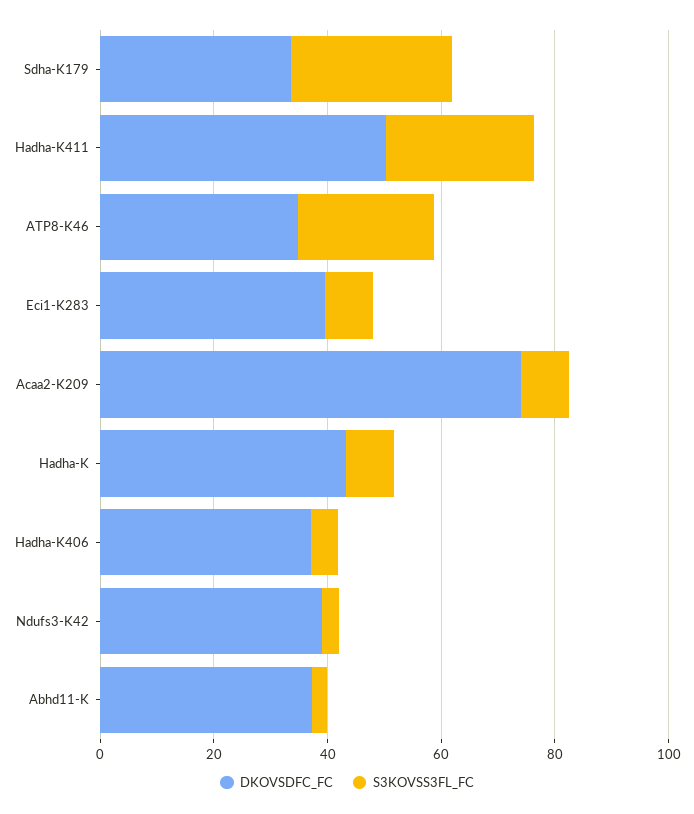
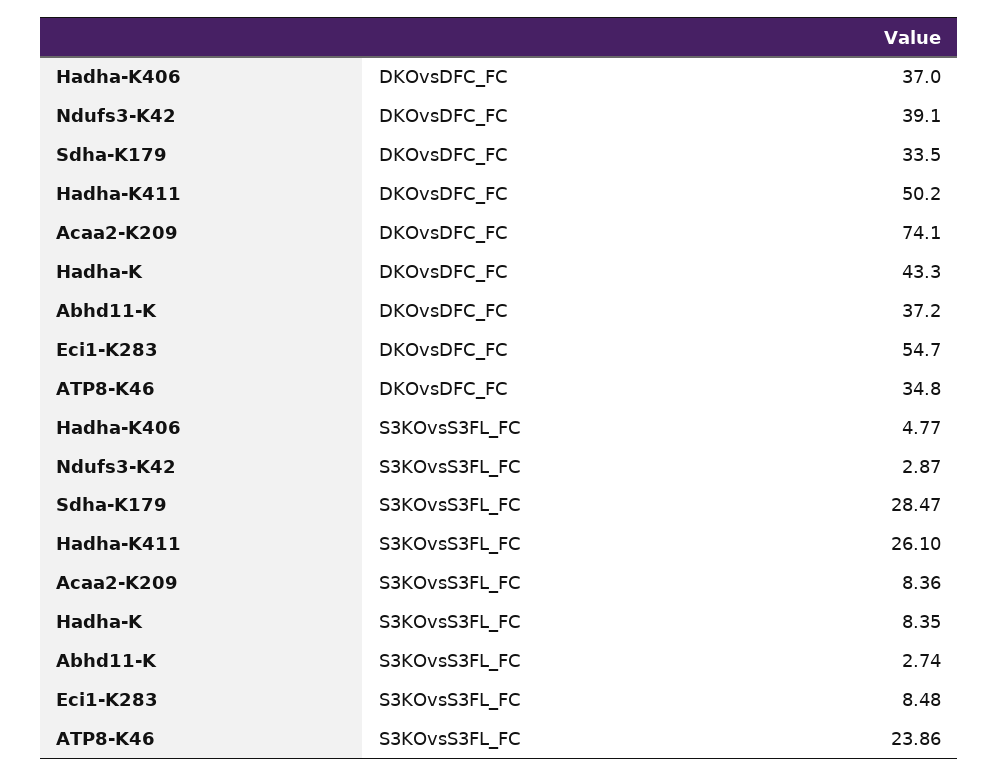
  {
    "DKOVSDFC_FC": {
      "Sdha-K179": 33.5,
      "Hadha-K411": 50.2,
      "ATP8-K46": 34.8,
-     "Eci1-K283": 40,
+     "Eci1-K283": 54.7,
      "Acaa2-K209": 74.1,
      "Hadha-K": 43.3,
      "Hadha-K406": 37,
      "Ndufs3-K42": 39.1,
      "Abhd11-K": 37.2
    },
    "S3KOVSS3FL_FC": {
      "Sdha-K179": 28.47,
      "Hadha-K411": 26.1,
      "ATP8-K46": 23.86,
      "Eci1-K283": 8.48,
      "Acaa2-K209": 8.36,
      "Hadha-K": 8.35,
      "Hadha-K406": 4.77,
      "Ndufs3-K42": 2.87,
      "Abhd11-K": 2.74
    }
  }

